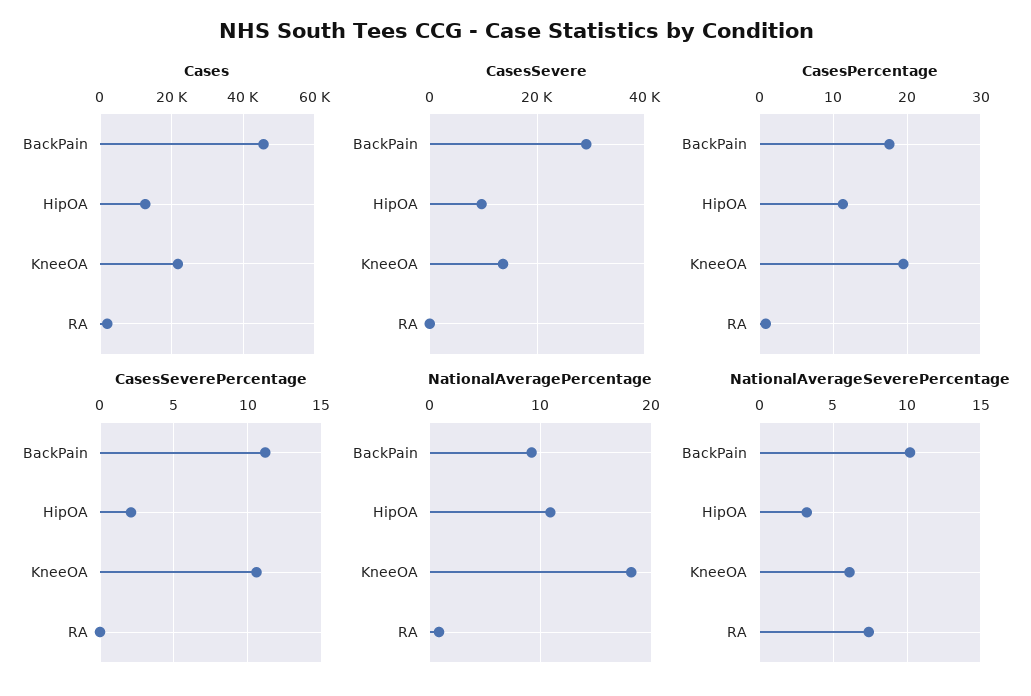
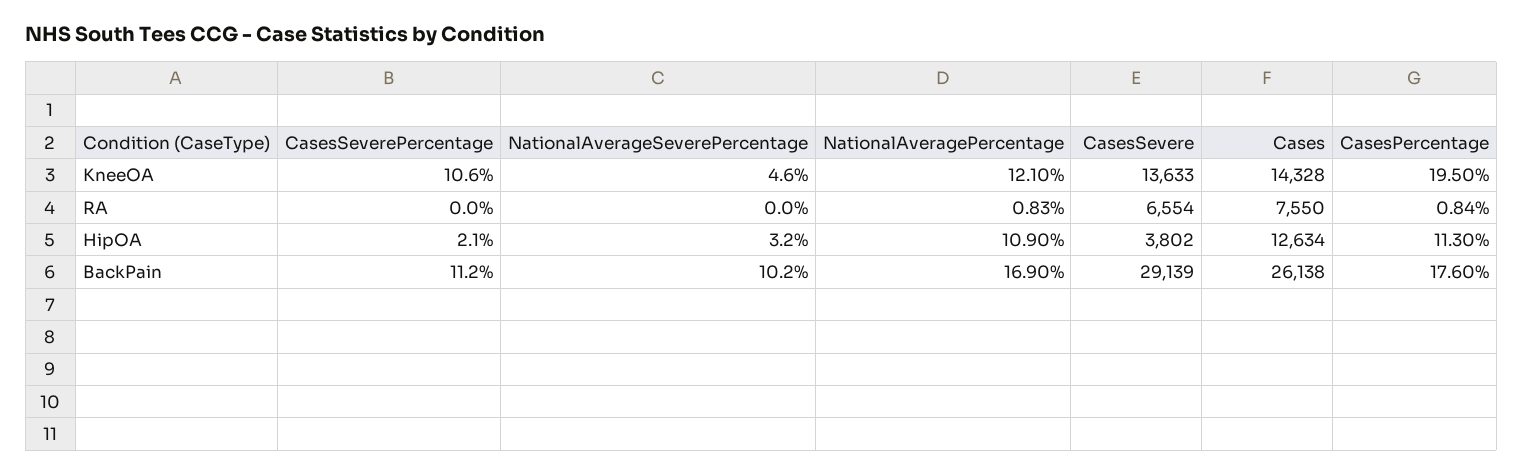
  {
    "Cases": {
-     "BackPain": 46000,
+     "BackPain": 26138,
      "HipOA": 12634,
-     "KneeOA": 22000,
+     "KneeOA": 14328,
-     "RA": 2000
+     "RA": 7550
    },
    "CasesSevere": {
      "BackPain": 29139,
-     "HipOA": 10000,
+     "HipOA": 3802,
      "KneeOA": 13633,
-     "RA": 0
+     "RA": 6554
    },
    "CasesPercentage": {
      "BackPain": 17.6,
      "HipOA": 11.3,
      "KneeOA": 19.5,
      "RA": 0.84
    },
    "CasesSeverePercentage": {
      "BackPain": 11.2,
      "HipOA": 2.1,
      "KneeOA": 10.6,
      "RA": 0
    },
    "NationalAveragePercentage": {
-     "BackPain": 9,
+     "BackPain": 16.9,
      "HipOA": 10.9,
-     "KneeOA": 18,
+     "KneeOA": 12.1,
      "RA": 0.83
    },
    "NationalAverageSeverePercentage": {
      "BackPain": 10.2,
      "HipOA": 3.2,
-     "KneeOA": 6,
+     "KneeOA": 4.6,
-     "RA": 7.5
+     "RA": 0
    }
  }

